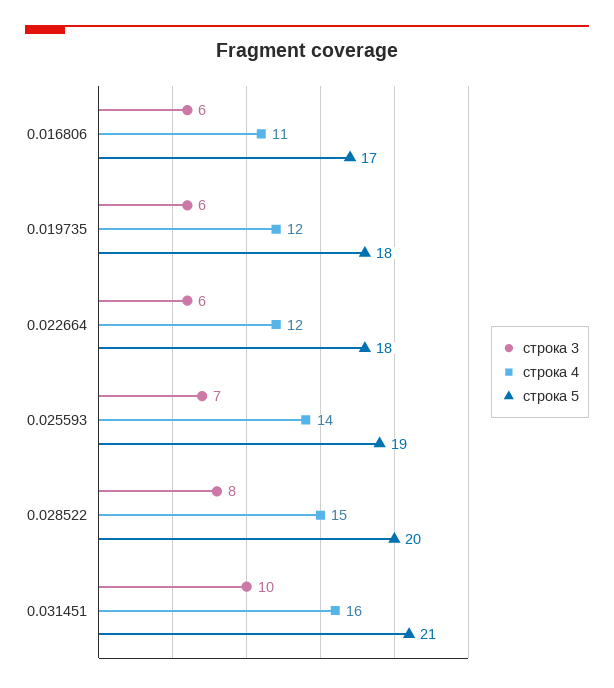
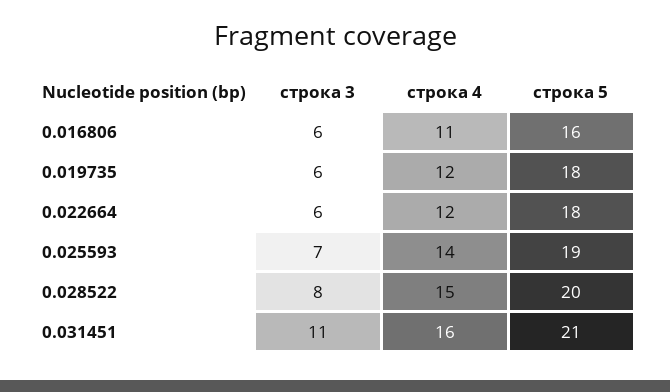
  {
    "строка 3": {
      "0.016806": 6,
      "0.019735": 6,
      "0.022664": 6,
      "0.025593": 7,
      "0.028522": 8,
-     "0.031451": 10
+     "0.031451": 11
    },
    "строка 4": {
      "0.016806": 11,
      "0.019735": 12,
      "0.022664": 12,
      "0.025593": 14,
      "0.028522": 15,
      "0.031451": 16
    },
    "строка 5": {
-     "0.016806": 17,
+     "0.016806": 16,
      "0.019735": 18,
      "0.022664": 18,
      "0.025593": 19,
      "0.028522": 20,
      "0.031451": 21
    }
  }

